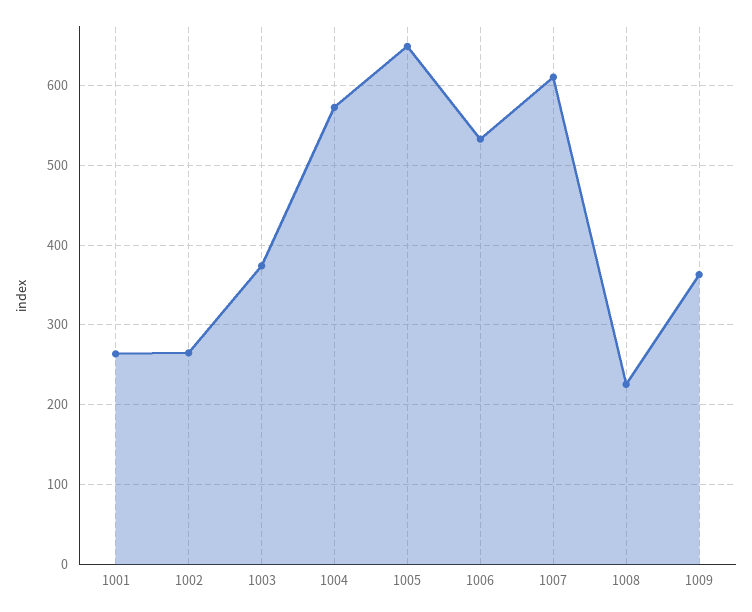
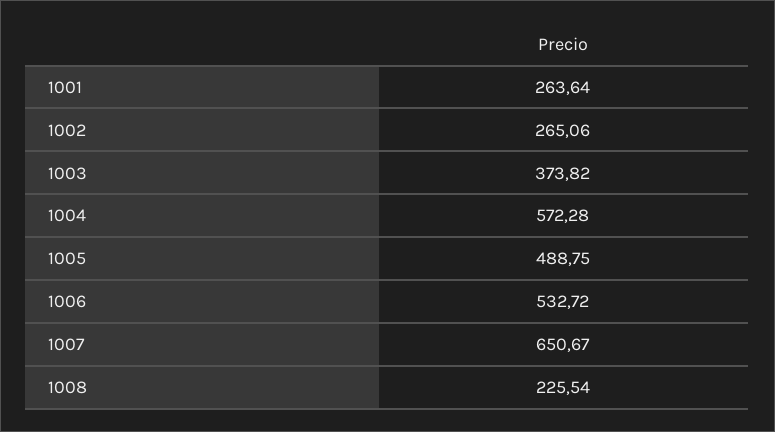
  {
    "1001": 263.64,
    "1002": 265.06,
    "1003": 373.82,
    "1004": 572.28,
-   "1005": 650,
+   "1005": 488.75,
    "1006": 532.72,
-   "1007": 610,
+   "1007": 650.67,
-   "1008": 225.54,
+   "1008": 225.54
-   "1009": 360
  }

